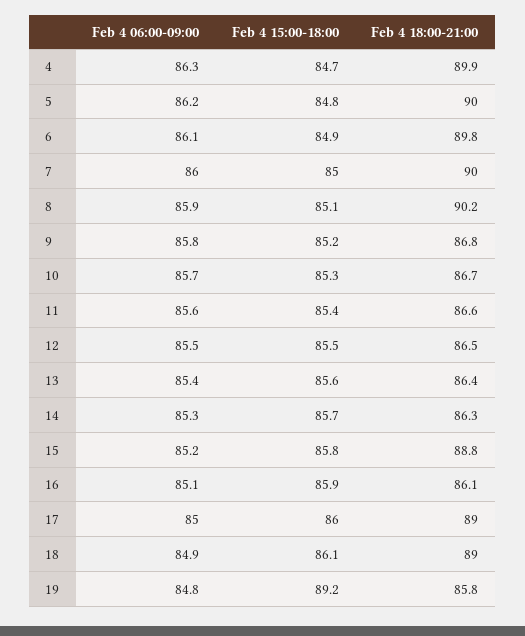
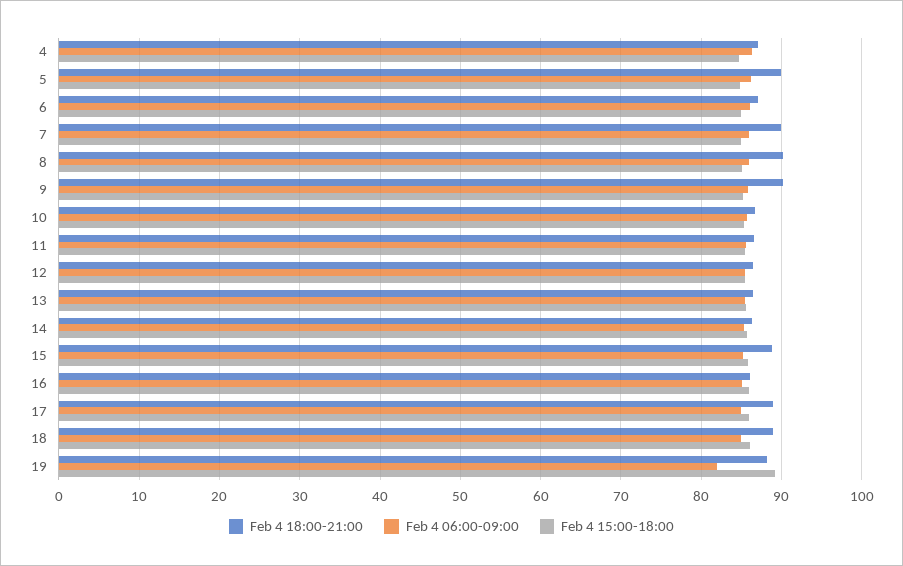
  {
    "Feb 4 06:00-09:00": {
      "4": 86.3,
      "5": 86.2,
      "6": 86.1,
      "7": 86,
      "8": 85.9,
      "9": 85.8,
      "10": 85.7,
      "11": 85.6,
      "12": 85.5,
      "13": 85.4,
      "14": 85.3,
      "15": 85.2,
      "16": 85.1,
      "17": 85,
      "18": 84.9,
-     "19": 84.8
+     "19": 82
    },
    "Feb 4 15:00-18:00": {
      "4": 84.7,
      "5": 84.8,
      "6": 84.9,
      "7": 85,
      "8": 85.1,
      "9": 85.2,
      "10": 85.3,
      "11": 85.4,
      "12": 85.5,
      "13": 85.6,
      "14": 85.7,
      "15": 85.8,
      "16": 85.9,
      "17": 86,
      "18": 86.1,
      "19": 89.2
    },
    "Feb 4 18:00-21:00": {
-     "4": 89.9,
+     "4": 87,
      "5": 90,
-     "6": 89.8,
+     "6": 87,
      "7": 90,
      "8": 90.2,
-     "9": 86.8,
+     "9": 90,
      "10": 86.7,
      "11": 86.6,
      "12": 86.5,
      "13": 86.4,
      "14": 86.3,
      "15": 88.8,
      "16": 86.1,
      "17": 89,
      "18": 89,
-     "19": 85.8
+     "19": 88
    }
  }

